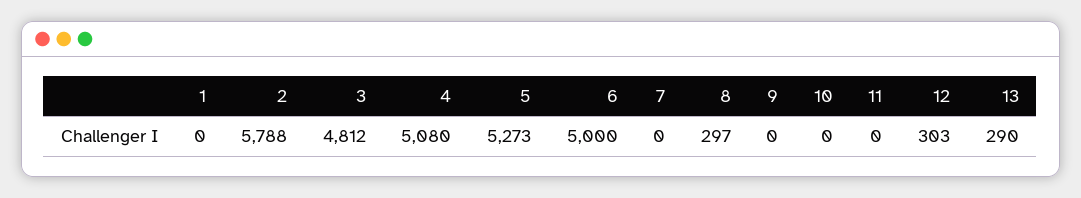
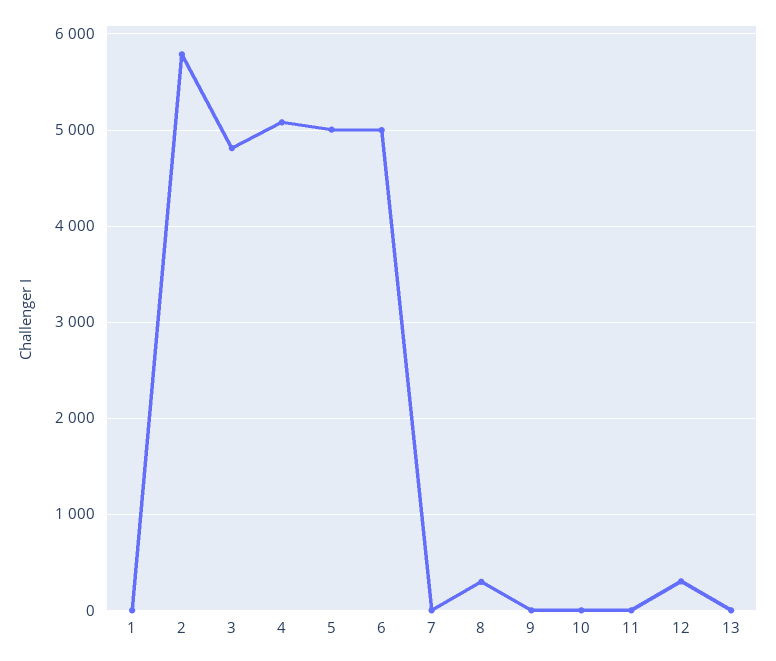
  {
    "1": 0,
    "2": 5788,
    "3": 4812,
    "4": 5080,
-   "5": 5273,
+   "5": 5000,
    "6": 5000,
    "7": 0,
    "8": 297,
    "9": 0,
    "10": 0,
    "11": 0,
    "12": 303,
-   "13": 290
+   "13": 0
  }

